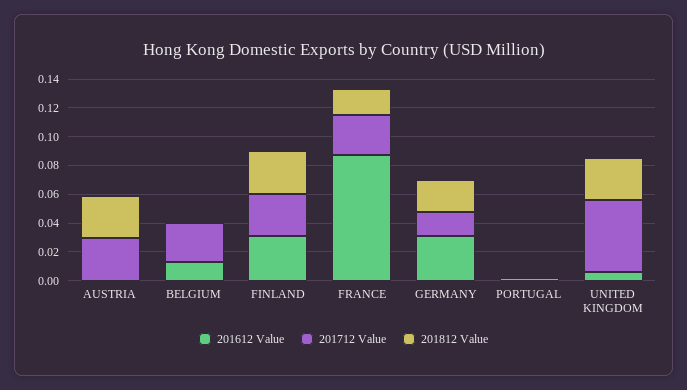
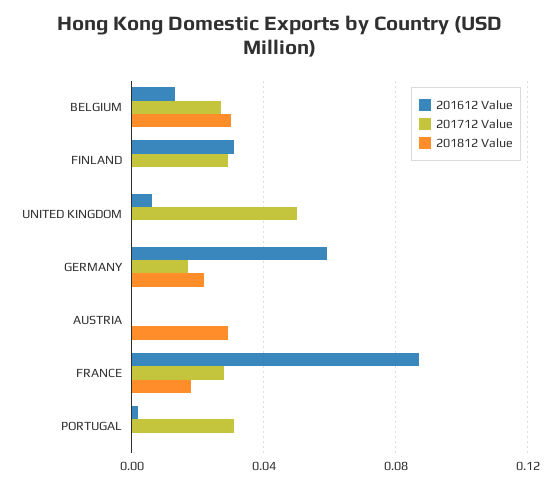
  {
    "201612 Value": {
      "AUSTRIA": 0,
      "BELGIUM": 0.015,
      "FINLAND": 0.03,
      "FRANCE": 0.085,
-     "GERMANY": 0.03,
+     "GERMANY": 0.06,
      "PORTUGAL": 0,
      "UNITED KINGDOM": 0.005
    },
    "201712 Value": {
-     "AUSTRIA": 0.03,
+     "AUSTRIA": 0,
      "BELGIUM": 0.025,
      "FINLAND": 0.03,
      "FRANCE": 0.03,
      "GERMANY": 0.015,
-     "PORTUGAL": 0,
+     "PORTUGAL": 0.03,
      "UNITED KINGDOM": 0.05
    },
    "201812 Value": {
      "AUSTRIA": 0.03,
-     "BELGIUM": 0,
+     "BELGIUM": 0.03,
-     "FINLAND": 0.03,
+     "FINLAND": 0,
      "FRANCE": 0.02,
      "GERMANY": 0.02,
      "PORTUGAL": 0,
-     "UNITED KINGDOM": 0.03
+     "UNITED KINGDOM": 0
    }
  }

